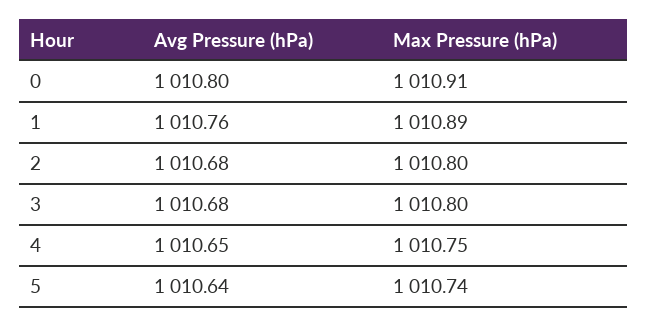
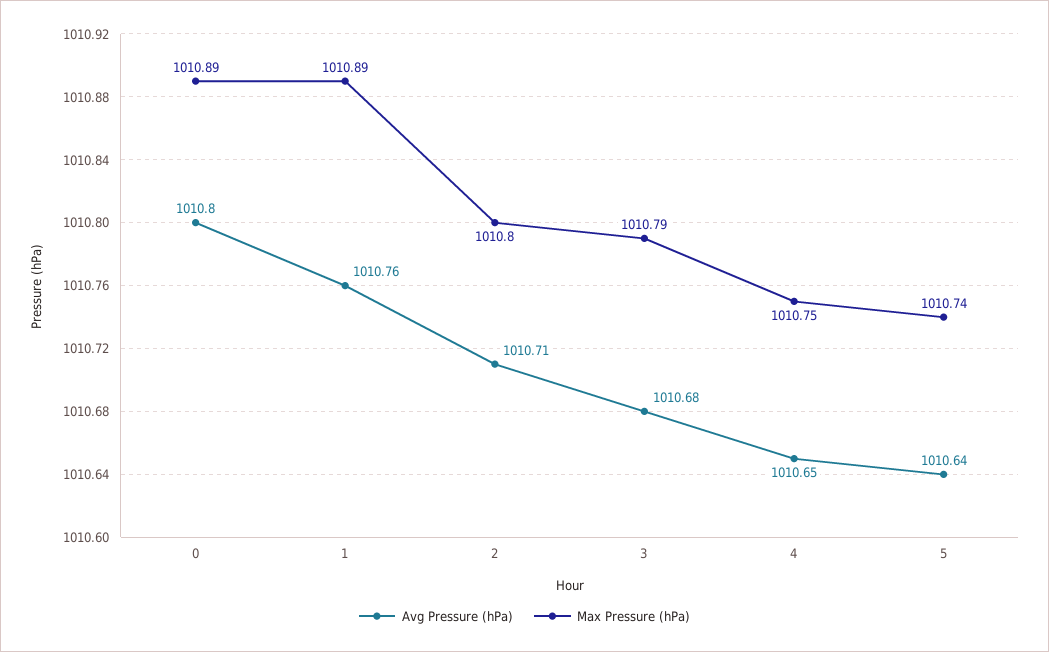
  {
    "Avg Pressure (hPa)": {
      "0": 1010.8,
      "1": 1010.76,
-     "2": 1010.68,
+     "2": 1010.71,
      "3": 1010.68,
      "4": 1010.65,
      "5": 1010.64
    },
    "Max Pressure (hPa)": {
-     "0": 1010.91,
+     "0": 1010.89,
      "1": 1010.89,
      "2": 1010.8,
-     "3": 1010.8,
+     "3": 1010.79,
      "4": 1010.75,
      "5": 1010.74
    }
  }

